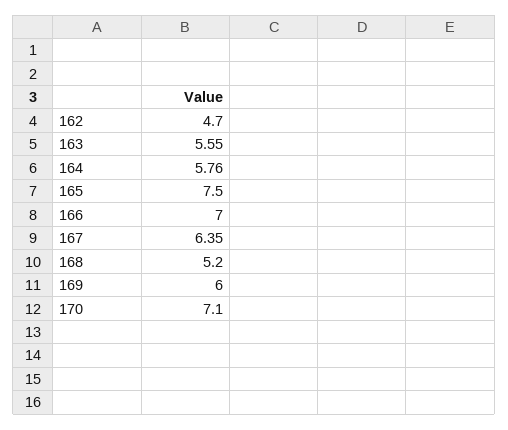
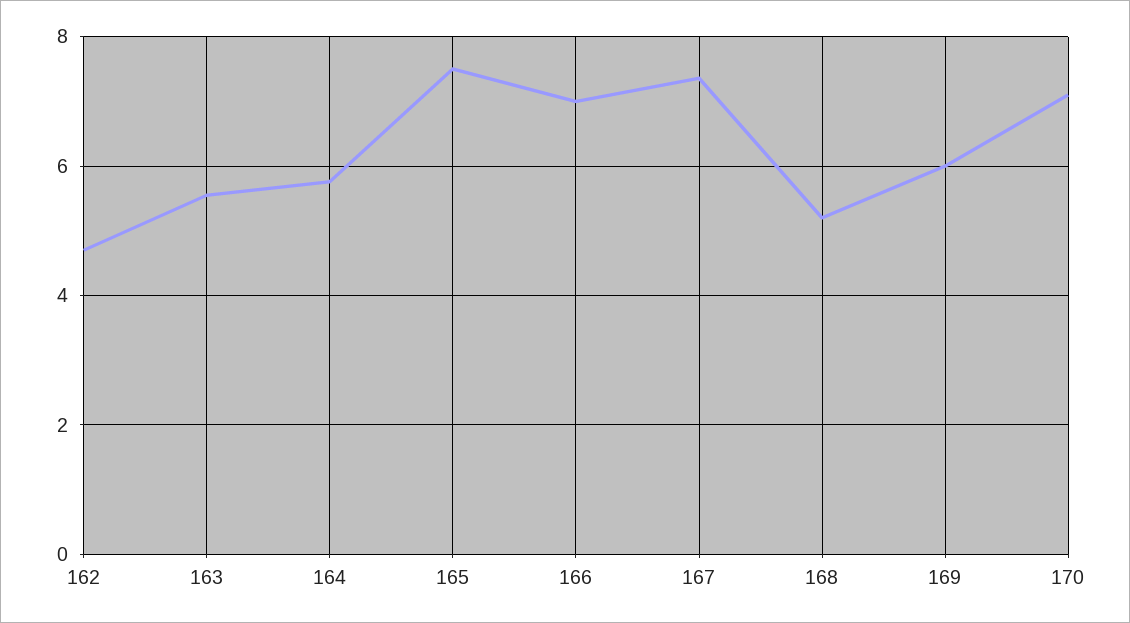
  {
    "162": 4.7,
    "163": 5.55,
    "164": 5.76,
    "165": 7.5,
    "166": 7,
-   "167": 6.35,
+   "167": 7.4,
    "168": 5.2,
    "169": 6,
    "170": 7.1
  }

